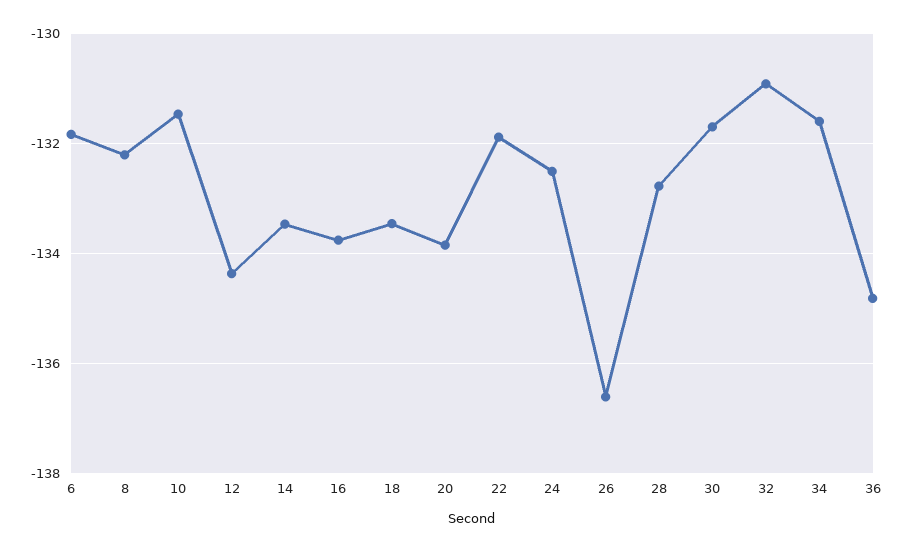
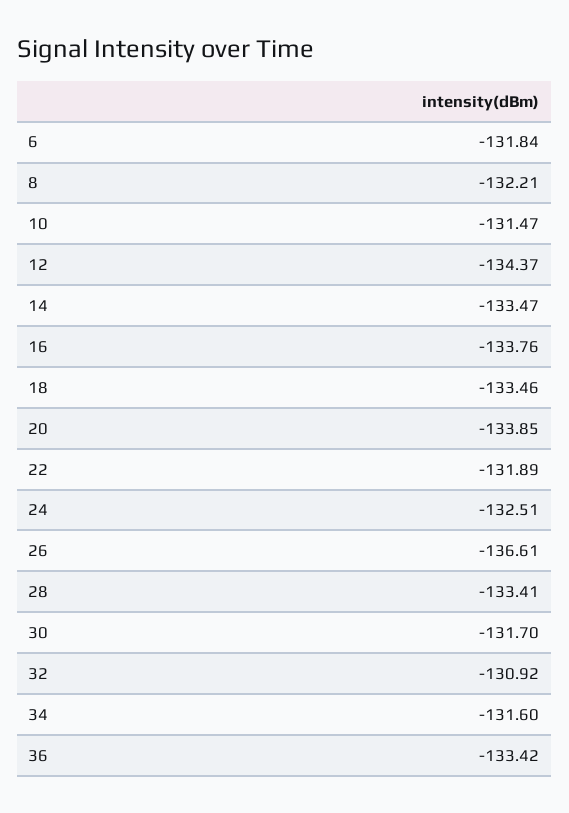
  {
    "6": -131.84,
    "8": -132.21,
    "10": -131.47,
    "12": -134.37,
    "14": -133.47,
    "16": -133.76,
    "18": -133.46,
    "20": -133.85,
    "22": -131.89,
    "24": -132.51,
    "26": -136.61,
-   "28": -132.8,
+   "28": -133.41,
    "30": -131.7,
    "32": -130.92,
    "34": -131.6,
-   "36": -134.8
+   "36": -133.42
  }

